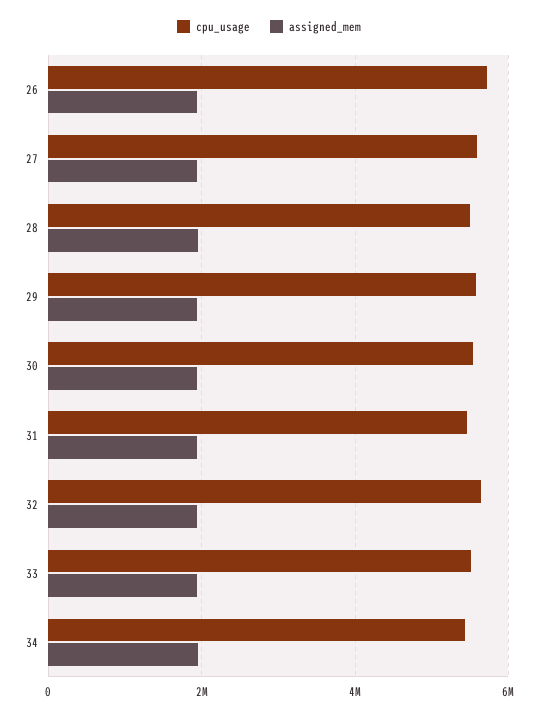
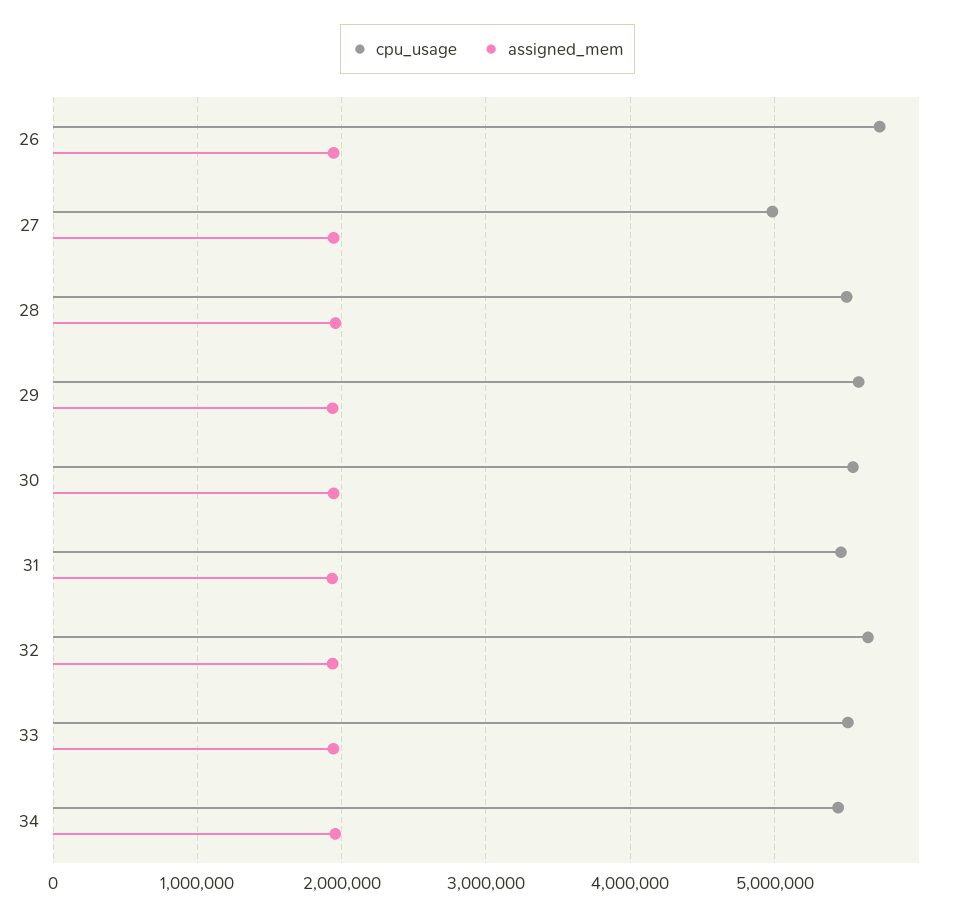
  {
    "cpu_usage": {
      "26": 5700000,
-     "27": 5600000,
+     "27": 5000000,
      "28": 5500000,
      "29": 5600000,
      "30": 5500000,
      "31": 5500000,
      "32": 5600000,
      "33": 5500000,
      "34": 5400000
    },
    "assigned_mem": {
      "26": 1900000,
      "27": 1900000,
      "28": 2000000,
      "29": 1900000,
      "30": 1900000,
      "31": 1900000,
      "32": 1900000,
      "33": 1900000,
      "34": 2000000
    }
  }

